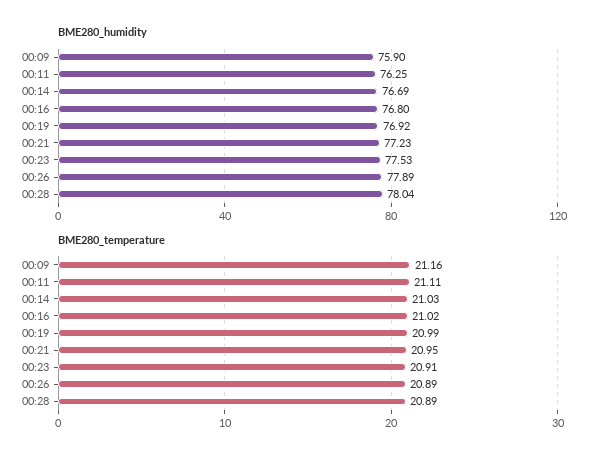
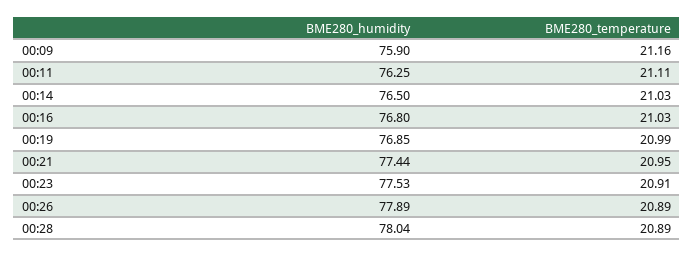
  {
    "BME280_humidity": {
      "00:09": 75.9,
      "00:11": 76.25,
-     "00:14": 76.69,
+     "00:14": 76.5,
      "00:16": 76.8,
-     "00:19": 76.92,
+     "00:19": 76.85,
-     "00:21": 77.23,
+     "00:21": 77.44,
      "00:23": 77.53,
      "00:26": 77.89,
      "00:28": 78.04
    },
    "BME280_temperature": {
      "00:09": 21.16,
      "00:11": 21.11,
      "00:14": 21.03,
-     "00:16": 21.02,
+     "00:16": 21.03,
      "00:19": 20.99,
      "00:21": 20.95,
      "00:23": 20.91,
      "00:26": 20.89,
      "00:28": 20.89
    }
  }

